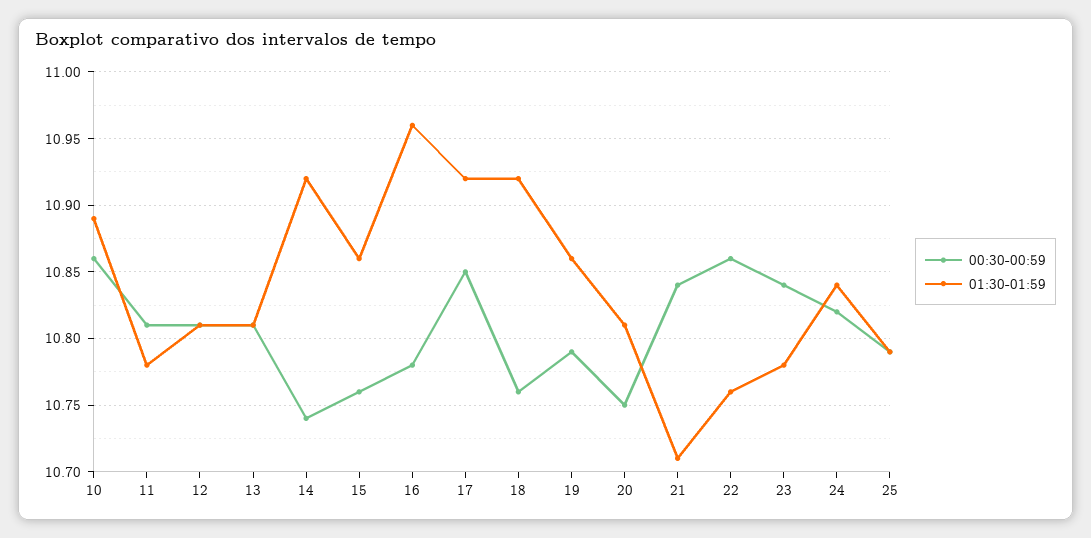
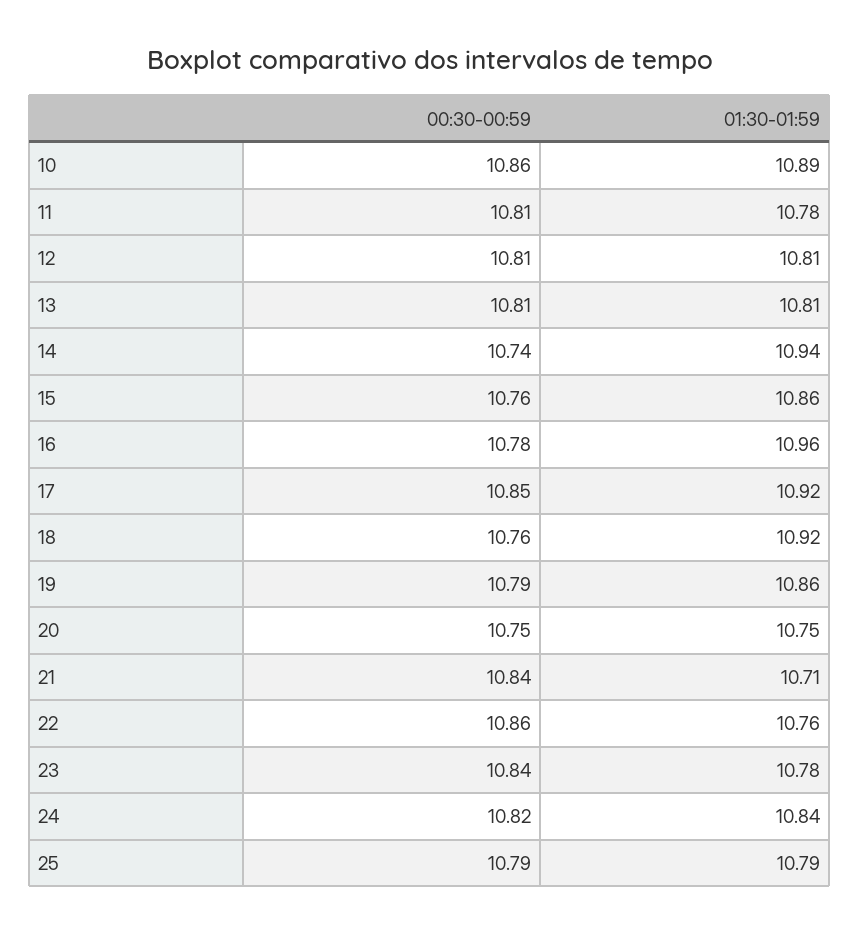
  {
    "00:30-00:59": {
      "10": 10.86,
      "11": 10.81,
      "12": 10.81,
      "13": 10.81,
      "14": 10.74,
      "15": 10.76,
      "16": 10.78,
      "17": 10.85,
      "18": 10.76,
      "19": 10.79,
      "20": 10.75,
      "21": 10.84,
      "22": 10.86,
      "23": 10.84,
      "24": 10.82,
      "25": 10.79
    },
    "01:30-01:59": {
      "10": 10.89,
      "11": 10.78,
      "12": 10.81,
      "13": 10.81,
-     "14": 10.92,
+     "14": 10.94,
      "15": 10.86,
      "16": 10.96,
      "17": 10.92,
      "18": 10.92,
      "19": 10.86,
-     "20": 10.81,
+     "20": 10.75,
      "21": 10.71,
      "22": 10.76,
      "23": 10.78,
      "24": 10.84,
      "25": 10.79
    }
  }

